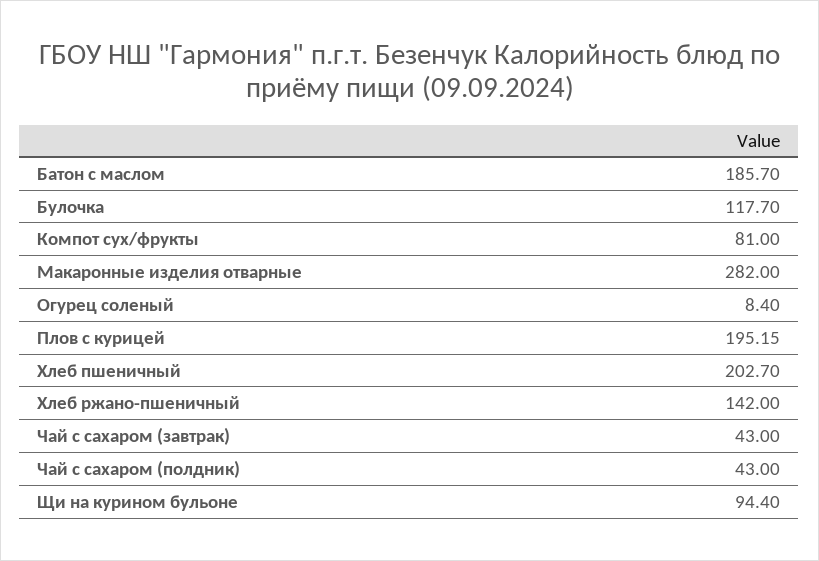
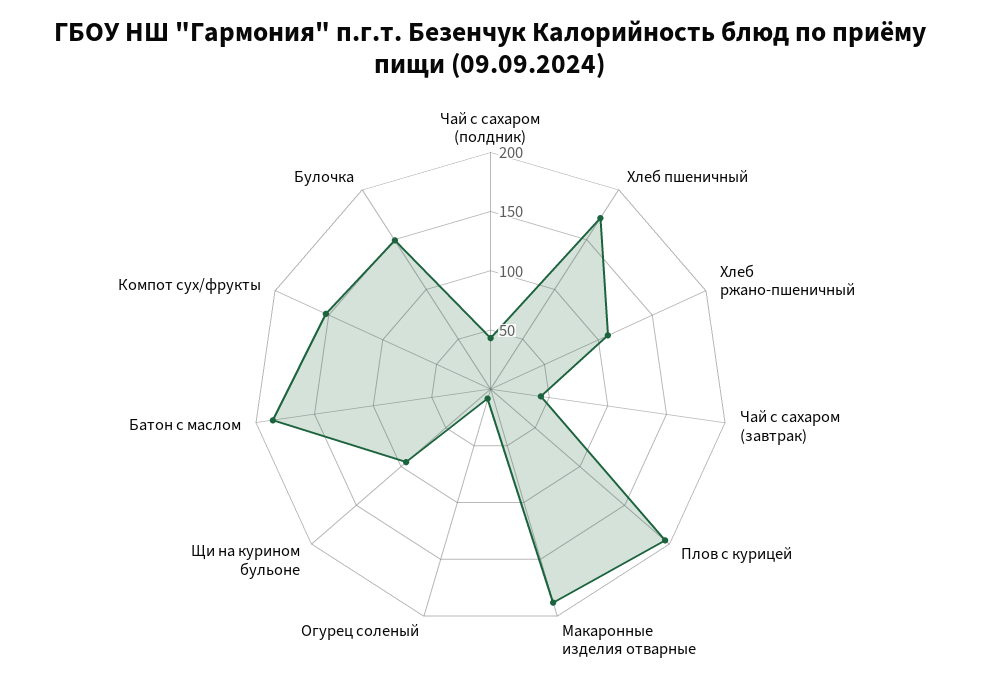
  {
    "Батон с маслом": 185.7,
-   "Булочка": 117.7,
+   "Булочка": 150,
-   "Компот сух/фрукты": 81,
+   "Компот сух/фрукты": 150,
-   "Макаронные изделия отварные": 282,
+   "Макаронные изделия отварные": 190,
    "Огурец соленый": 8.4,
    "Плов с курицей": 195.15,
-   "Хлеб пшеничный": 202.7,
+   "Хлеб пшеничный": 170,
-   "Хлеб ржано-пшеничный": 142,
+   "Хлеб ржано-пшеничный": 110,
    "Чай с сахаром (завтрак)": 43,
    "Чай с сахаром (полдник)": 43,
    "Щи на курином бульоне": 94.4
  }

